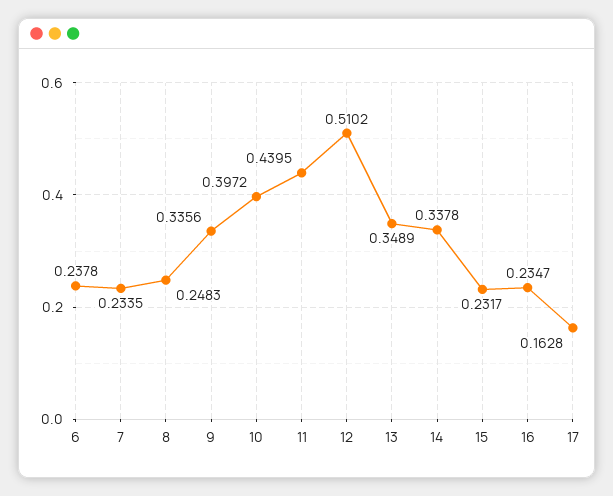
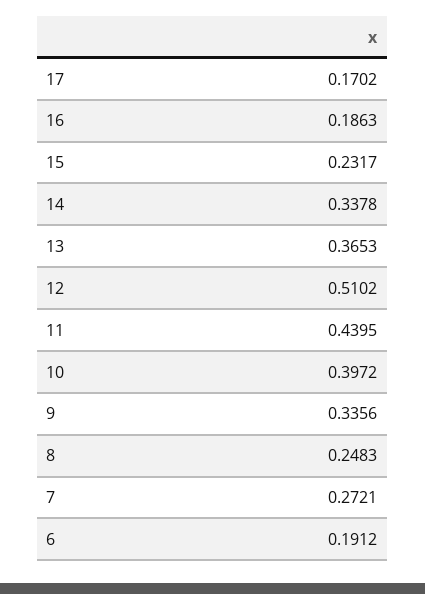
  {
-   "6": 0.2378,
+   "6": 0.1912,
-   "7": 0.2335,
+   "7": 0.2721,
    "8": 0.2483,
    "9": 0.3356,
    "10": 0.3972,
    "11": 0.4395,
    "12": 0.5102,
-   "13": 0.3489,
+   "13": 0.3653,
    "14": 0.3378,
    "15": 0.2317,
-   "16": 0.2347,
+   "16": 0.1863,
-   "17": 0.1628
+   "17": 0.1702
  }

